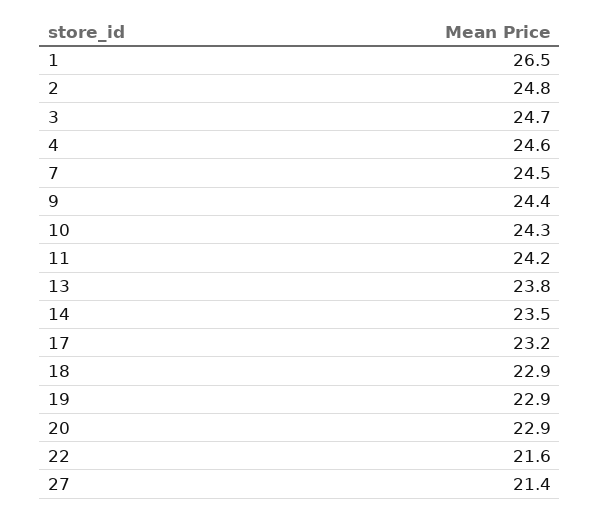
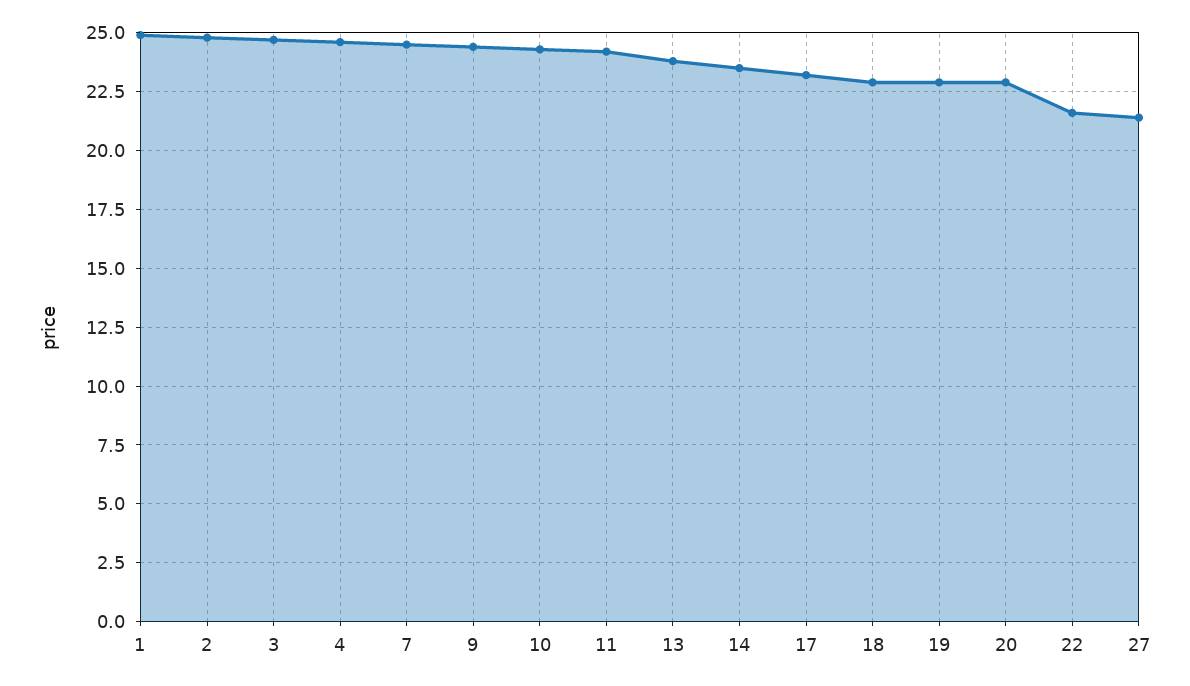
  {
-   "1": 26.5,
+   "1": 25,
    "2": 24.8,
    "3": 24.7,
    "4": 24.6,
    "7": 24.5,
    "9": 24.4,
    "10": 24.3,
    "11": 24.2,
    "13": 23.8,
    "14": 23.5,
    "17": 23.2,
    "18": 22.9,
    "19": 22.9,
    "20": 22.9,
    "22": 21.6,
    "27": 21.4
  }

